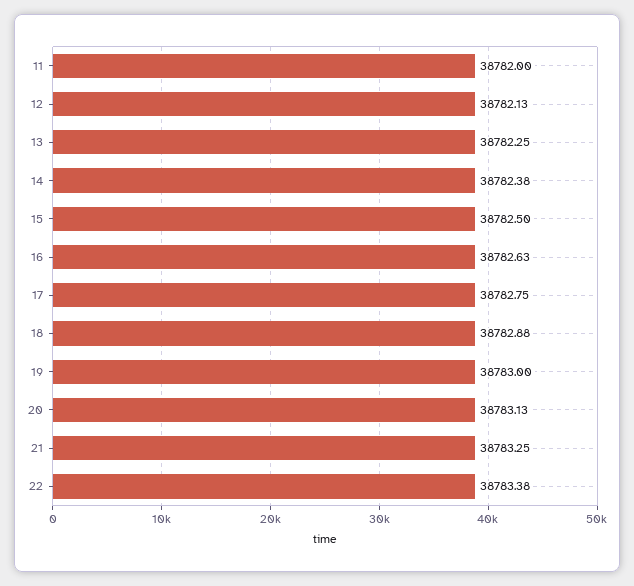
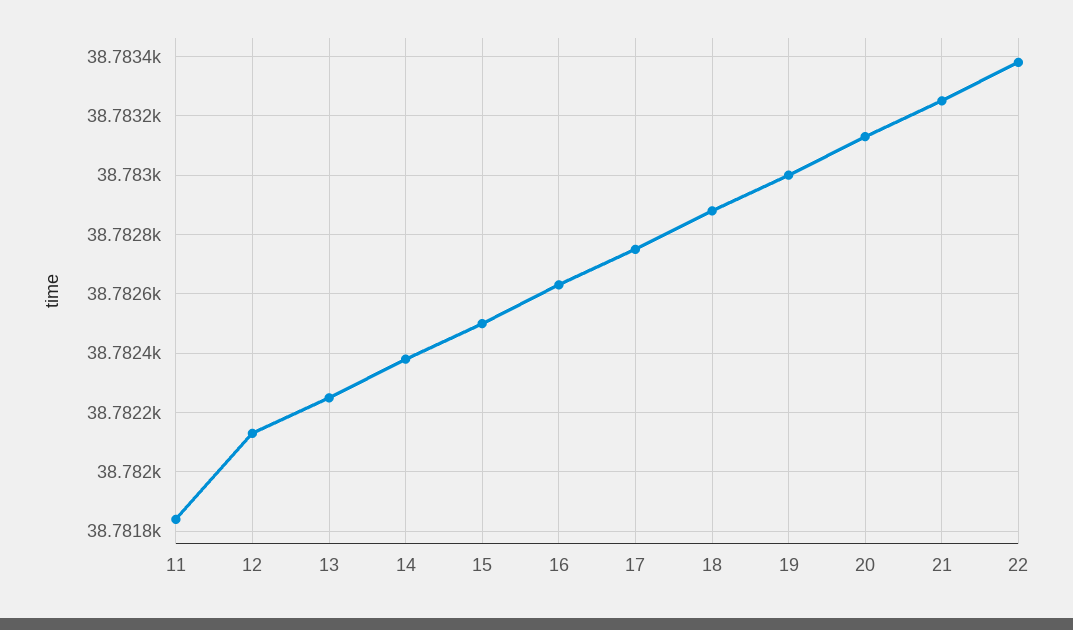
  {
-   "11": 38782,
+   "11": 38781.85,
    "12": 38782.13,
    "13": 38782.25,
    "14": 38782.38,
    "15": 38782.5,
    "16": 38782.63,
    "17": 38782.75,
    "18": 38782.88,
    "19": 38783,
    "20": 38783.13,
    "21": 38783.25,
    "22": 38783.38
  }

